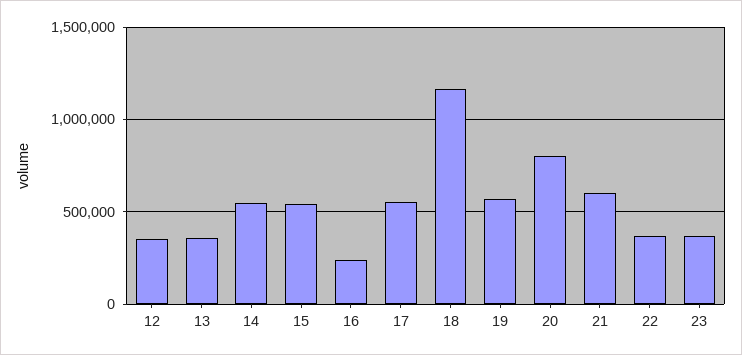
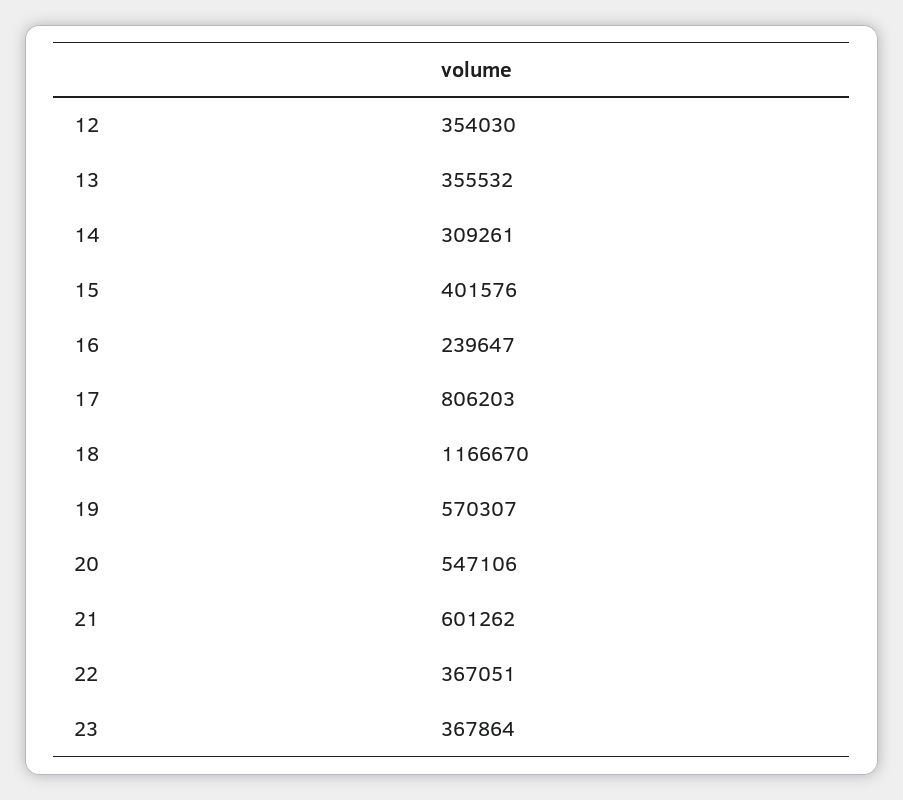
  {
    "12": 354030,
    "13": 355532,
-   "14": 550000,
+   "14": 309261,
-   "15": 550000,
+   "15": 401576,
    "16": 239647,
-   "17": 550000,
+   "17": 806203,
    "18": 1166670,
    "19": 570307,
-   "20": 800000,
+   "20": 547106,
    "21": 601262,
    "22": 367051,
    "23": 367864
  }

